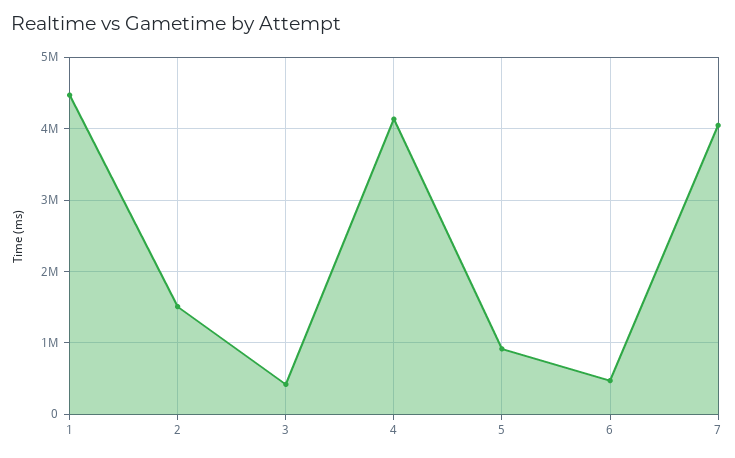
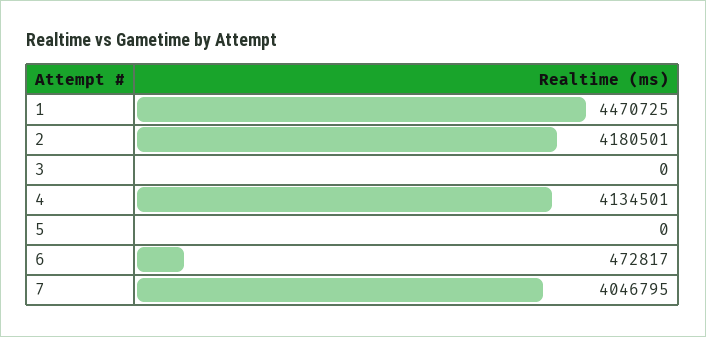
  {
    "1": 4470725,
-   "2": 1500000,
+   "2": 4180501,
-   "3": 400000,
+   "3": 0,
    "4": 4134501,
-   "5": 900000,
+   "5": 0,
    "6": 472817,
    "7": 4046795
  }

